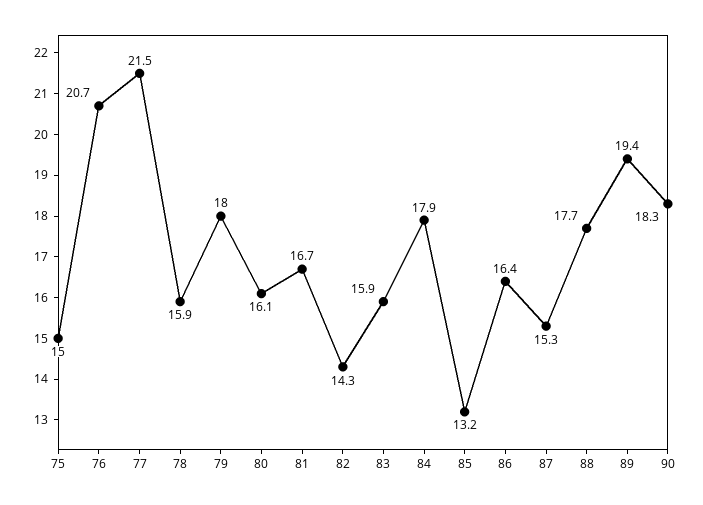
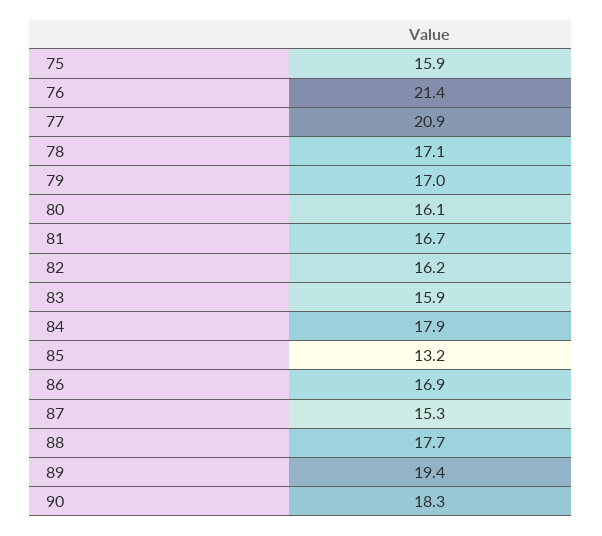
  {
-   "75": 15,
+   "75": 15.9,
-   "76": 20.7,
+   "76": 21.4,
-   "77": 21.5,
+   "77": 20.9,
-   "78": 15.9,
+   "78": 17.1,
-   "79": 18,
+   "79": 17,
    "80": 16.1,
    "81": 16.7,
-   "82": 14.3,
+   "82": 16.2,
    "83": 15.9,
    "84": 17.9,
    "85": 13.2,
-   "86": 16.4,
+   "86": 16.9,
    "87": 15.3,
    "88": 17.7,
    "89": 19.4,
    "90": 18.3
  }

